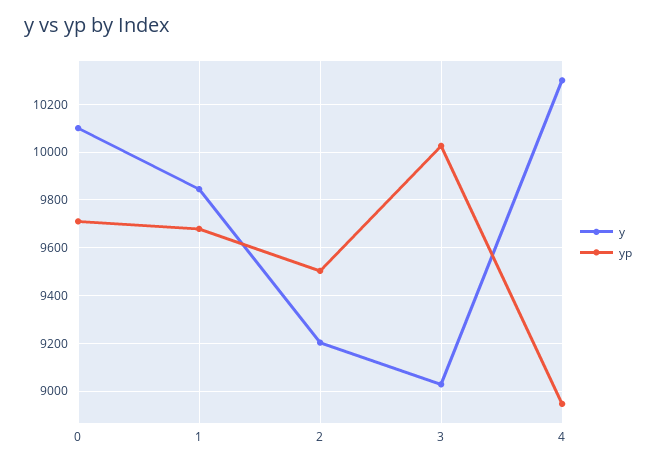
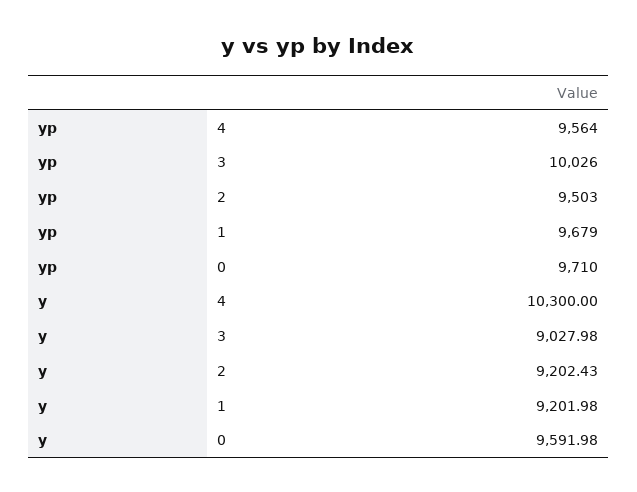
  {
    "y": {
-     "0": 10100,
+     "0": 9591.98,
-     "1": 9850,
+     "1": 9201.98,
      "2": 9202.43,
      "3": 9027.98,
      "4": 10300
    },
    "yp": {
      "0": 9710,
      "1": 9679,
      "2": 9503,
      "3": 10026,
-     "4": 8950
+     "4": 9564
    }
  }

